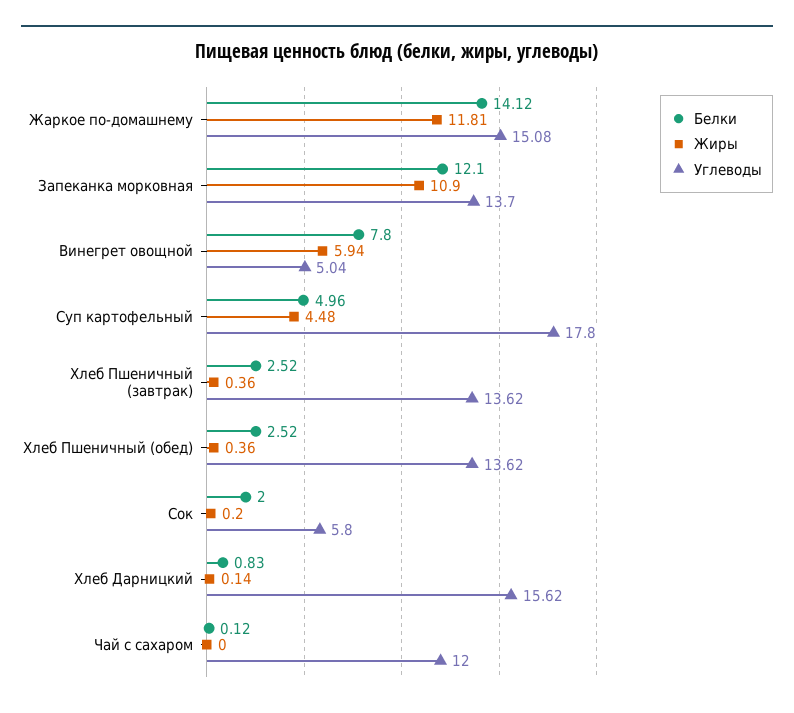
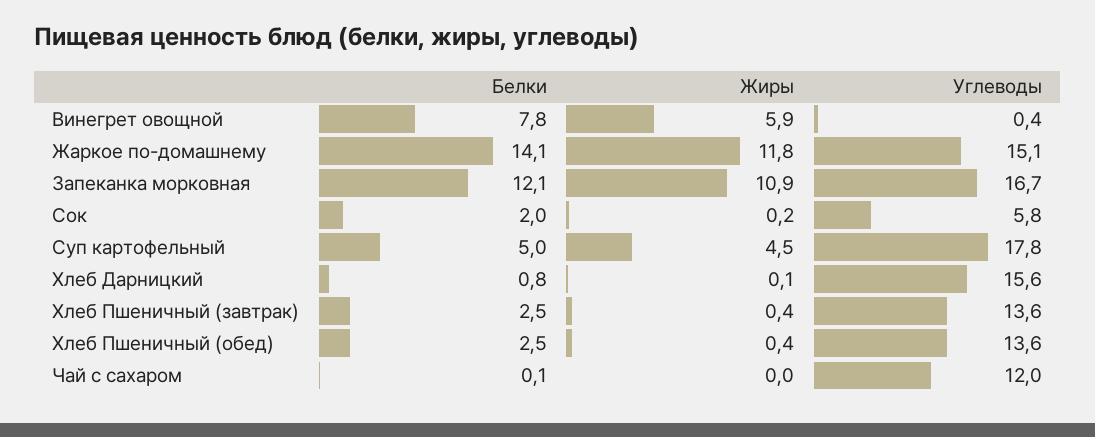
  {
    "Белки": {
      "Жаркое по-домашнему": 14.12,
      "Запеканка морковная": 12.1,
      "Винегрет овощной": 7.8,
      "Суп картофельный": 4.96,
      "Хлеб Пшеничный (завтрак)": 2.52,
      "Хлеб Пшеничный (обед)": 2.52,
      "Сок": 2,
      "Хлеб Дарницкий": 0.83,
      "Чай с сахаром": 0.12
    },
    "Жиры": {
      "Жаркое по-домашнему": 11.81,
      "Запеканка морковная": 10.9,
      "Винегрет овощной": 5.94,
      "Суп картофельный": 4.48,
      "Хлеб Пшеничный (завтрак)": 0.36,
      "Хлеб Пшеничный (обед)": 0.36,
      "Сок": 0.2,
      "Хлеб Дарницкий": 0.14,
      "Чай с сахаром": 0
    },
    "Углеводы": {
      "Жаркое по-домашнему": 15.08,
-     "Запеканка морковная": 13.7,
+     "Запеканка морковная": 16.7,
-     "Винегрет овощной": 5.04,
+     "Винегрет овощной": 0.4,
      "Суп картофельный": 17.8,
      "Хлеб Пшеничный (завтрак)": 13.62,
      "Хлеб Пшеничный (обед)": 13.62,
      "Сок": 5.8,
      "Хлеб Дарницкий": 15.62,
      "Чай с сахаром": 12
    }
  }

